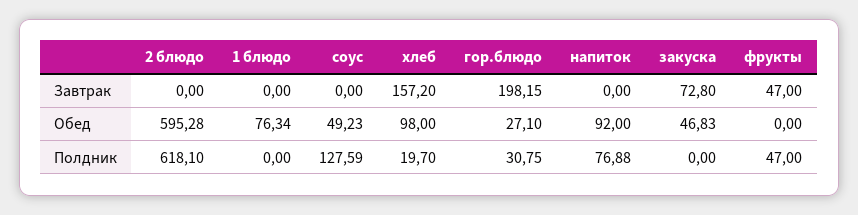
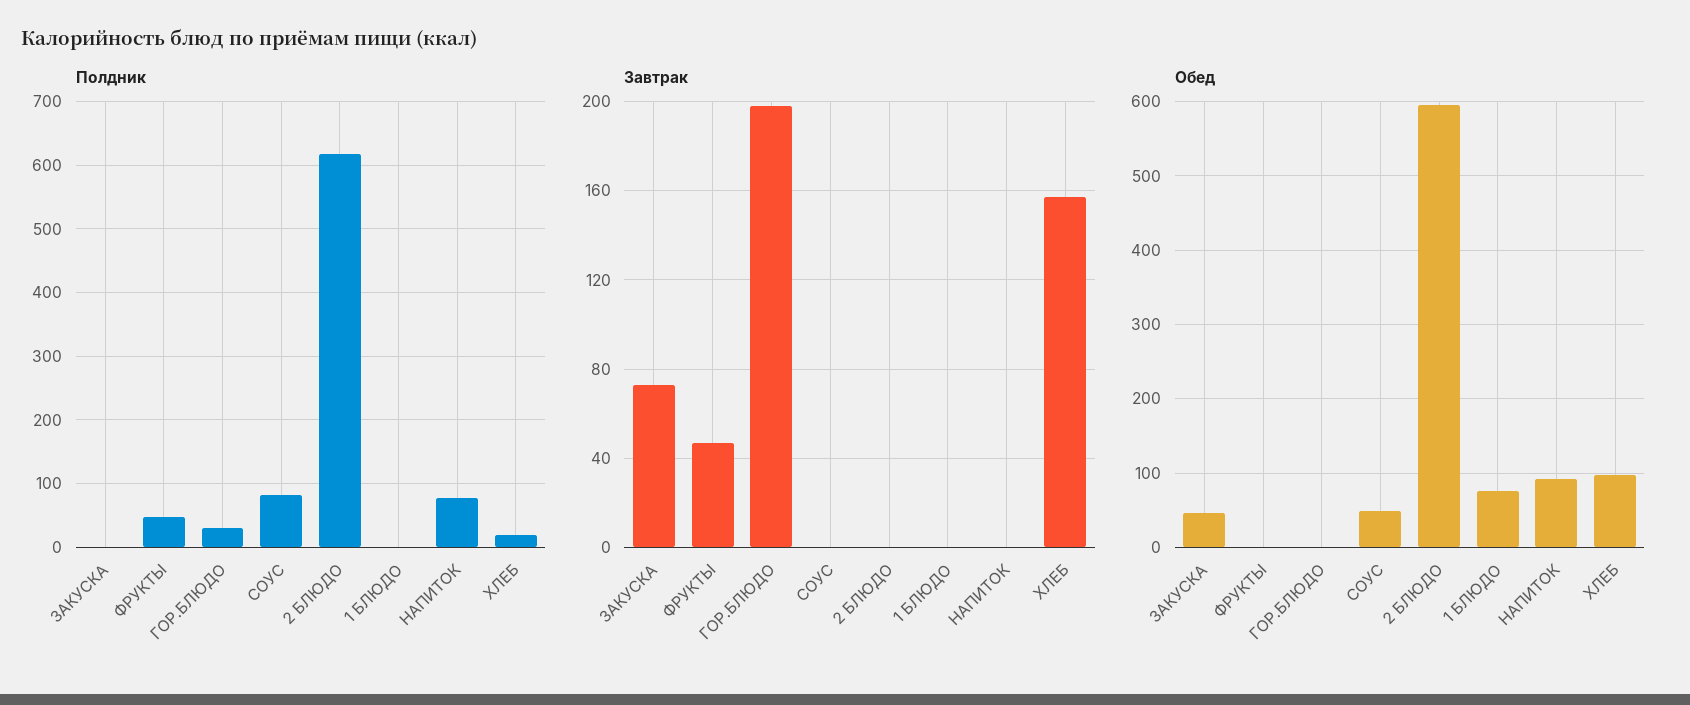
  {
    "Завтрак": {
      "2 блюдо": 0,
      "1 блюдо": 0,
      "соус": 0,
      "хлеб": 157.2,
      "гор.блюдо": 198.15,
      "напиток": 0,
      "закуска": 72.8,
      "фрукты": 47
    },
    "Обед": {
      "2 блюдо": 595.28,
      "1 блюдо": 76.34,
      "соус": 49.23,
      "хлеб": 98,
-     "гор.блюдо": 27.1,
+     "гор.блюдо": 0,
      "напиток": 92,
      "закуска": 46.83,
      "фрукты": 0
    },
    "Полдник": {
      "2 блюдо": 618.1,
      "1 блюдо": 0,
-     "соус": 127.59,
+     "соус": 80,
      "хлеб": 19.7,
      "гор.блюдо": 30.75,
      "напиток": 76.88,
      "закуска": 0,
      "фрукты": 47
    }
  }

